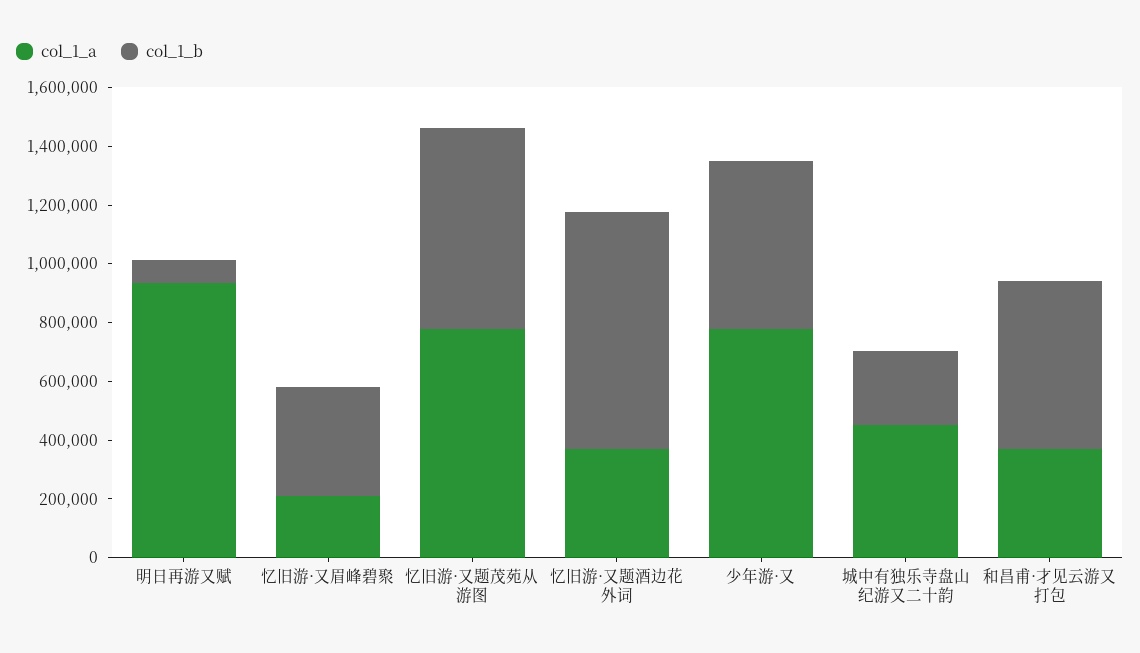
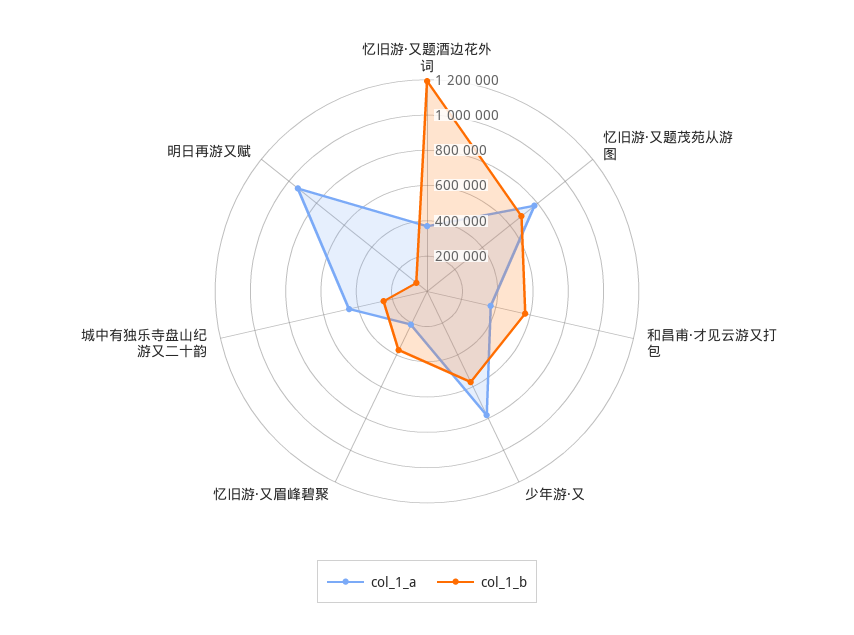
  {
    "col_1_a": {
      "明日再游又赋": 950000,
      "忆旧游·又眉峰碧聚": 200000,
      "忆旧游·又题茂苑从游图": 800000,
      "忆旧游·又题酒边花外词": 350000,
      "少年游·又": 800000,
      "城中有独乐寺盘山纪游又二十韵": 450000,
      "和昌甫·才见云游又打包": 350000
    },
    "col_1_b": {
      "明日再游又赋": 100000,
      "忆旧游·又眉峰碧聚": 350000,
      "忆旧游·又题茂苑从游图": 700000,
-     "忆旧游·又题酒边花外词": 800000,
+     "忆旧游·又题酒边花外词": 1200000,
      "少年游·又": 550000,
      "城中有独乐寺盘山纪游又二十韵": 250000,
      "和昌甫·才见云游又打包": 550000
    }
  }

